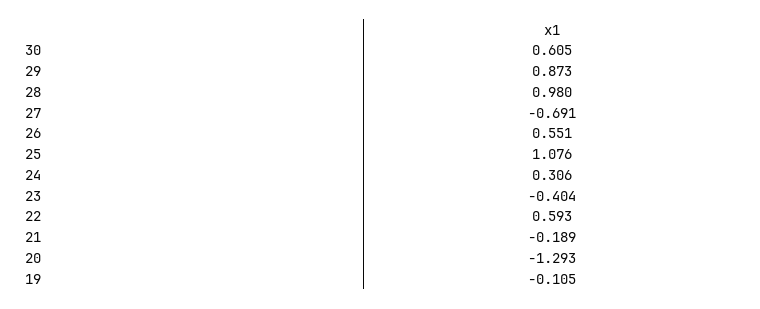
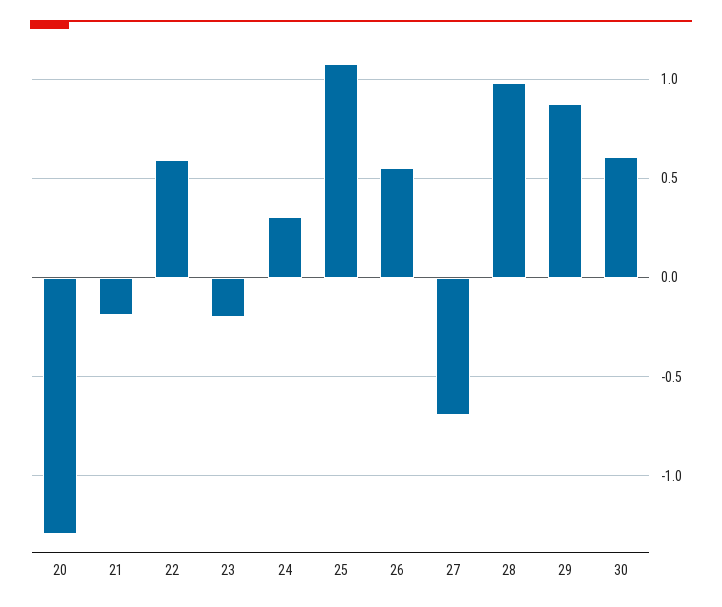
  {
    "30": 0.605,
    "29": 0.873,
    "28": 0.98,
    "27": -0.691,
    "26": 0.551,
    "25": 1.076,
    "24": 0.306,
-   "23": -0.404,
+   "23": -0.2,
    "22": 0.593,
    "21": -0.189,
-   "20": -1.293,
+   "20": -1.293
-   "19": -0.105
  }

